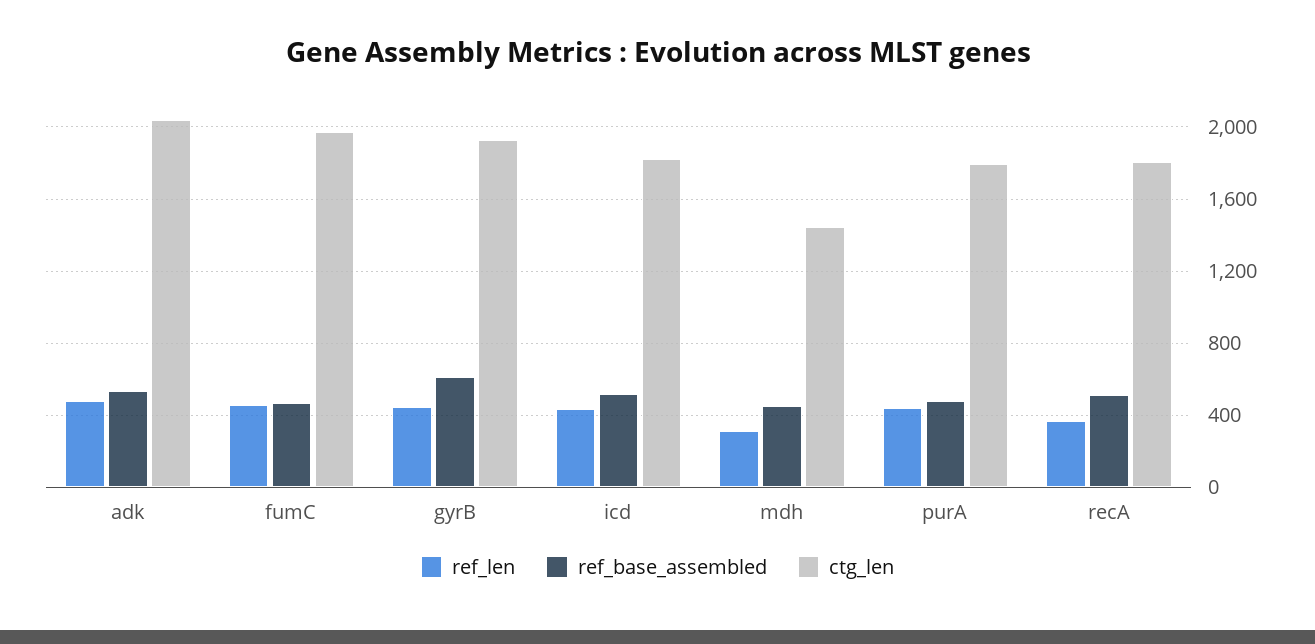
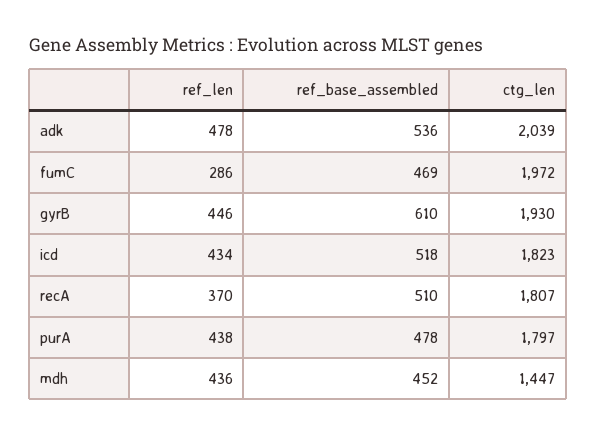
  {
    "ref_len": {
      "adk": 478,
-     "fumC": 450,
+     "fumC": 286,
      "gyrB": 446,
      "icd": 434,
-     "mdh": 300,
+     "mdh": 436,
      "purA": 438,
      "recA": 370
    },
    "ref_base_assembled": {
      "adk": 536,
      "fumC": 469,
      "gyrB": 610,
      "icd": 518,
      "mdh": 452,
      "purA": 478,
      "recA": 510
    },
    "ctg_len": {
      "adk": 2039,
      "fumC": 1972,
      "gyrB": 1930,
      "icd": 1823,
      "mdh": 1447,
      "purA": 1797,
      "recA": 1807
    }
  }

